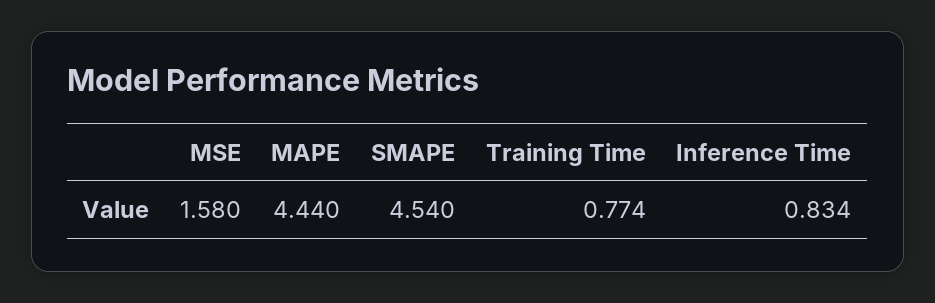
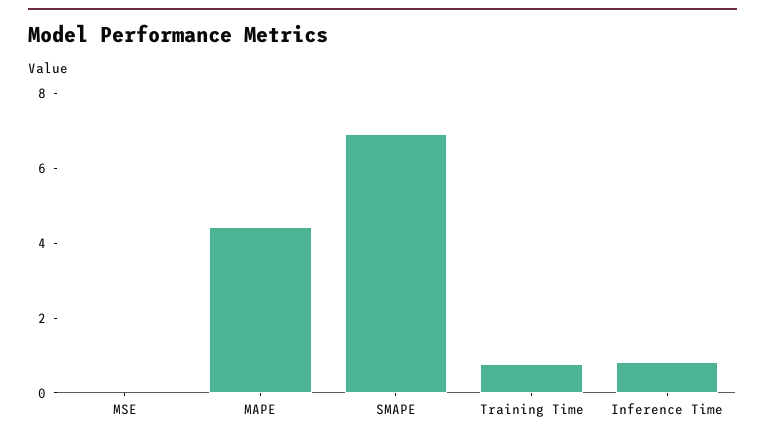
  {
-   "MSE": 1.58,
+   "MSE": 0,
    "MAPE": 4.44,
-   "SMAPE": 4.54,
+   "SMAPE": 7,
    "Training Time": 0.774,
    "Inference Time": 0.834
  }

